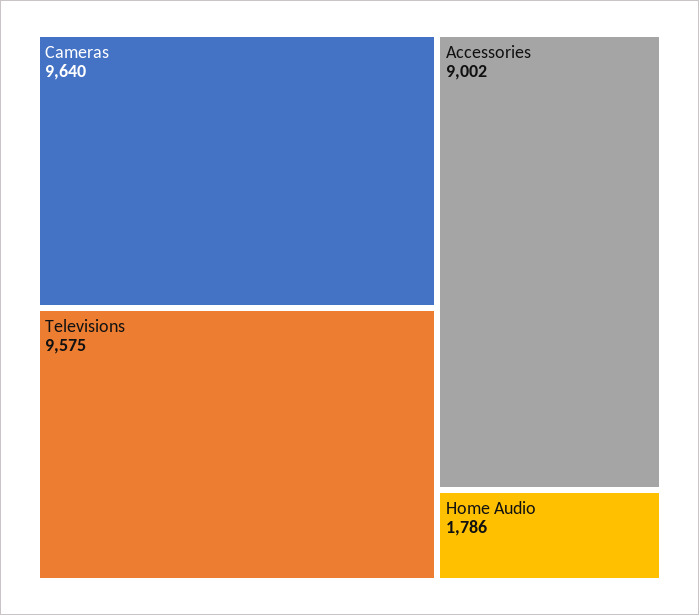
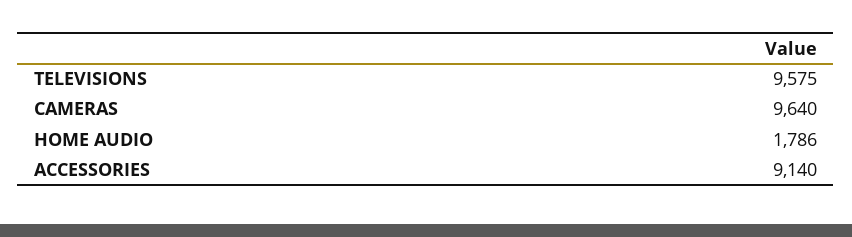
  {
    "Cameras": 9640,
    "Televisions": 9575,
-   "Accessories": 9002,
+   "Accessories": 9140,
    "Home Audio": 1786
  }

